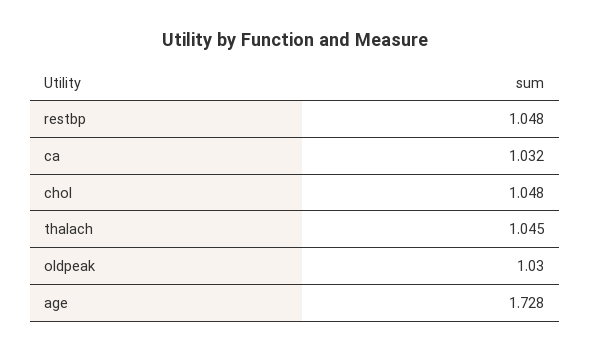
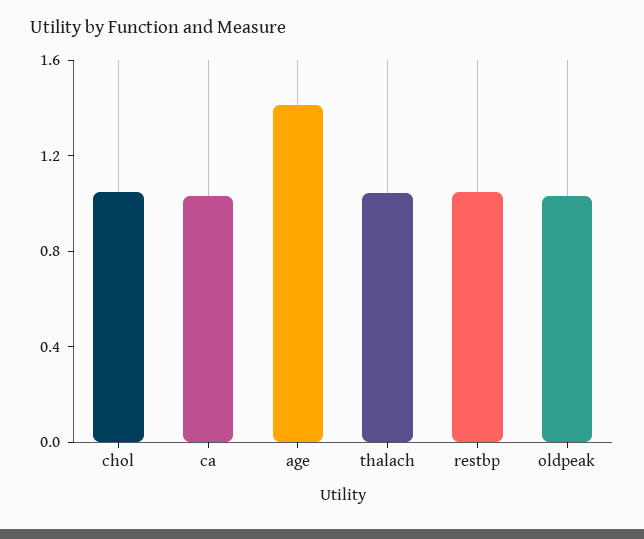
  {
    "restbp": 1.048,
    "ca": 1.032,
    "chol": 1.048,
    "thalach": 1.045,
    "oldpeak": 1.03,
-   "age": 1.728
+   "age": 1.4
  }

